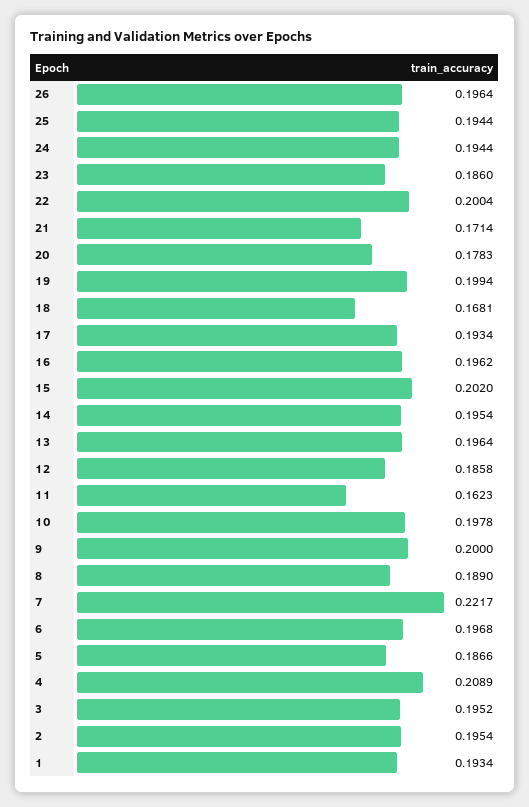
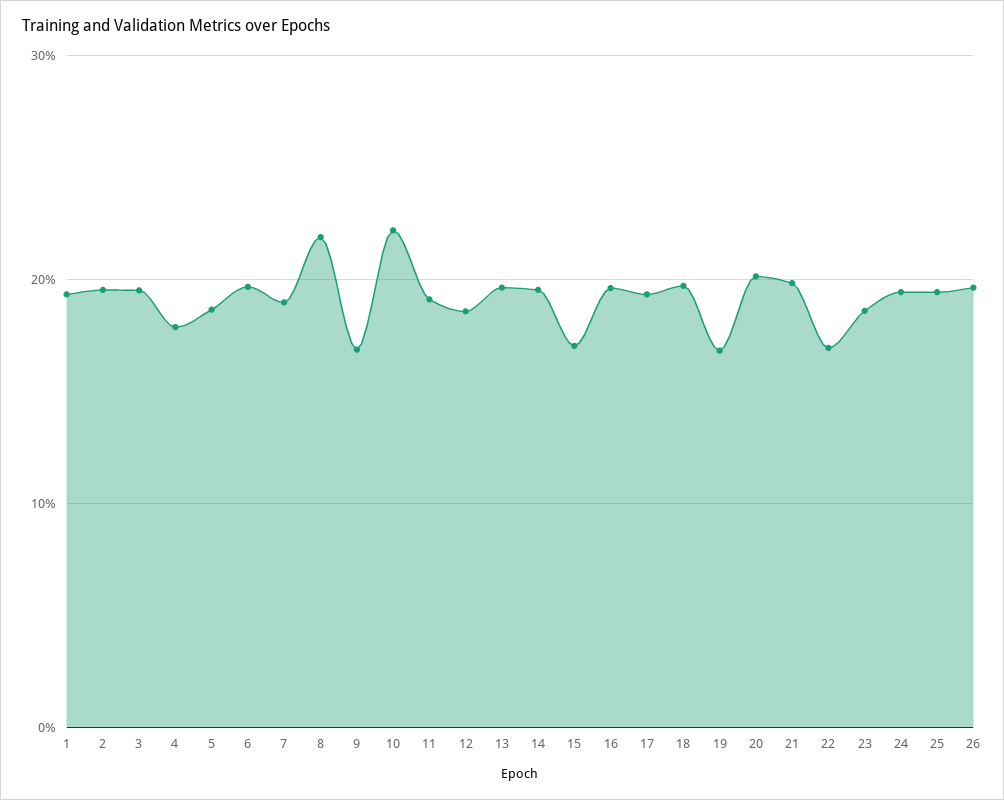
  {
    "26": 0.1964,
    "25": 0.1944,
    "24": 0.1944,
    "23": 0.186,
-   "22": 0.2004,
+   "22": 0.17,
-   "21": 0.1714,
+   "21": 0.2,
-   "20": 0.1783,
+   "20": 0.2,
-   "19": 0.1994,
+   "19": 0.17,
-   "18": 0.1681,
+   "18": 0.2,
    "17": 0.1934,
    "16": 0.1962,
-   "15": 0.202,
+   "15": 0.17,
    "14": 0.1954,
    "13": 0.1964,
    "12": 0.1858,
-   "11": 0.1623,
+   "11": 0.19,
-   "10": 0.1978,
+   "10": 0.22,
-   "9": 0.2,
+   "9": 0.17,
-   "8": 0.189,
+   "8": 0.22,
-   "7": 0.2217,
+   "7": 0.19,
    "6": 0.1968,
    "5": 0.1866,
-   "4": 0.2089,
+   "4": 0.18,
    "3": 0.1952,
    "2": 0.1954,
    "1": 0.1934
  }

